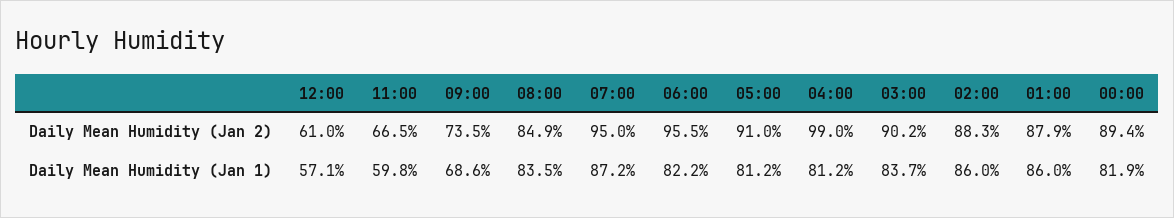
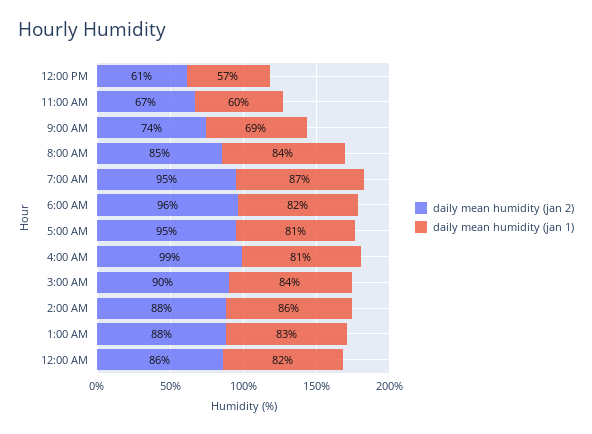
  {
    "Daily Mean Humidity (Jan 2)": {
      "12:00": 61,
      "11:00": 66.5,
      "09:00": 73.5,
      "08:00": 84.9,
      "07:00": 95,
      "06:00": 95.5,
-     "05:00": 91,
+     "05:00": 95,
      "04:00": 99,
      "03:00": 90.2,
      "02:00": 88.3,
      "01:00": 87.9,
-     "00:00": 89.4
+     "00:00": 86
    },
    "Daily Mean Humidity (Jan 1)": {
      "12:00": 57.1,
      "11:00": 59.8,
      "09:00": 68.6,
      "08:00": 83.5,
      "07:00": 87.2,
      "06:00": 82.2,
      "05:00": 81.2,
      "04:00": 81.2,
      "03:00": 83.7,
      "02:00": 86,
-     "01:00": 86,
+     "01:00": 83,
      "00:00": 81.9
    }
  }

